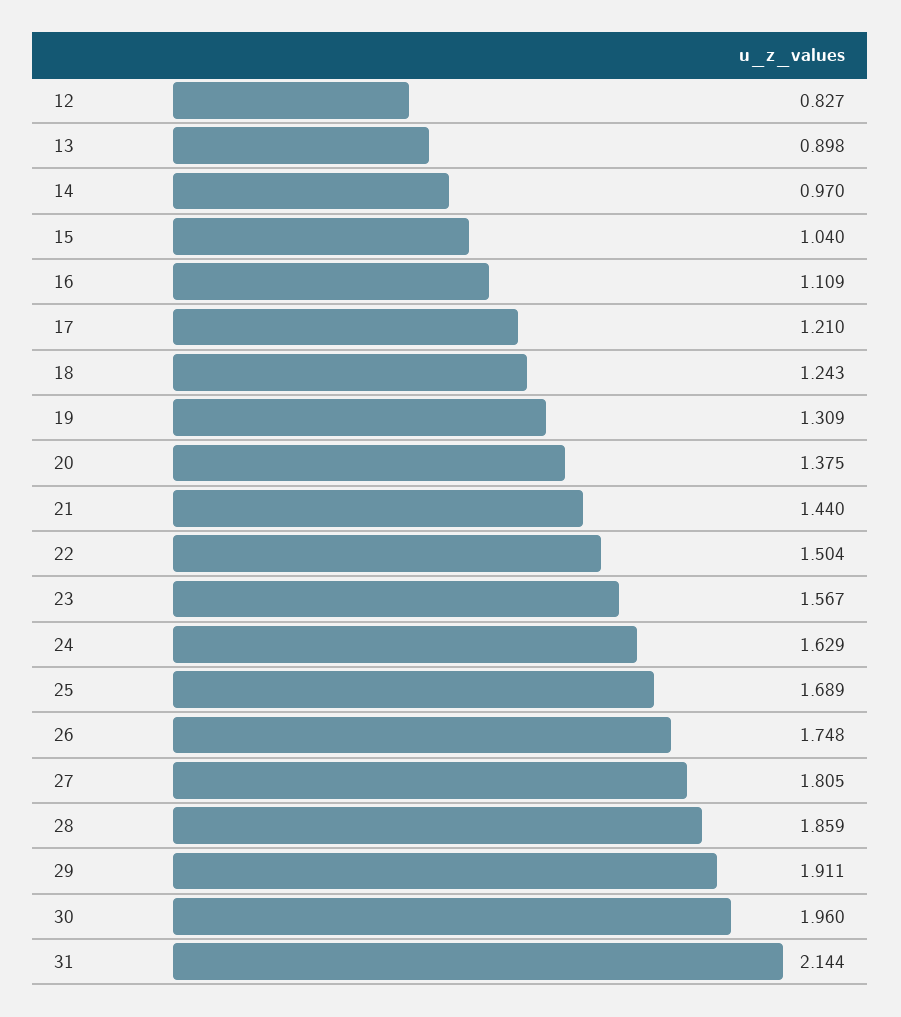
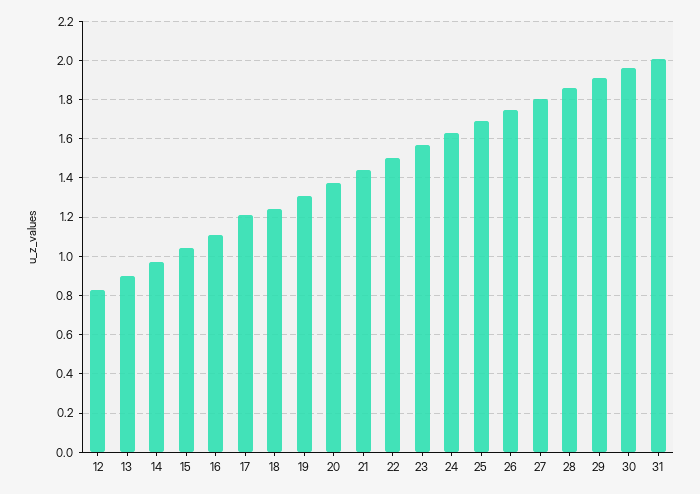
  {
    "12": 0.827,
    "13": 0.898,
    "14": 0.97,
    "15": 1.04,
    "16": 1.109,
    "17": 1.21,
    "18": 1.243,
    "19": 1.309,
    "20": 1.375,
    "21": 1.44,
    "22": 1.504,
    "23": 1.567,
    "24": 1.629,
    "25": 1.689,
    "26": 1.748,
    "27": 1.805,
    "28": 1.859,
    "29": 1.911,
    "30": 1.96,
-   "31": 2.144
+   "31": 2
  }

